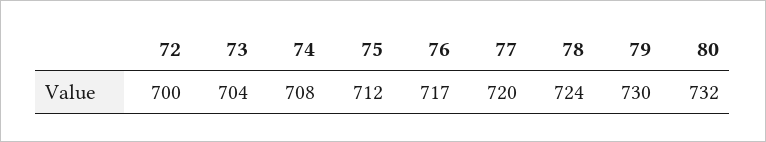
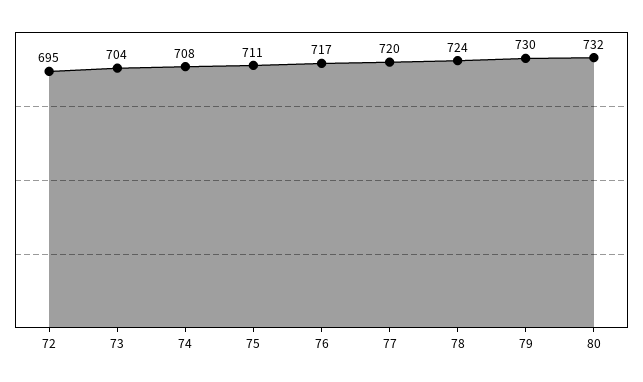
  {
-   "72": 700,
+   "72": 695,
    "73": 704,
    "74": 708,
-   "75": 712,
+   "75": 711,
    "76": 717,
    "77": 720,
    "78": 724,
    "79": 730,
    "80": 732
  }

